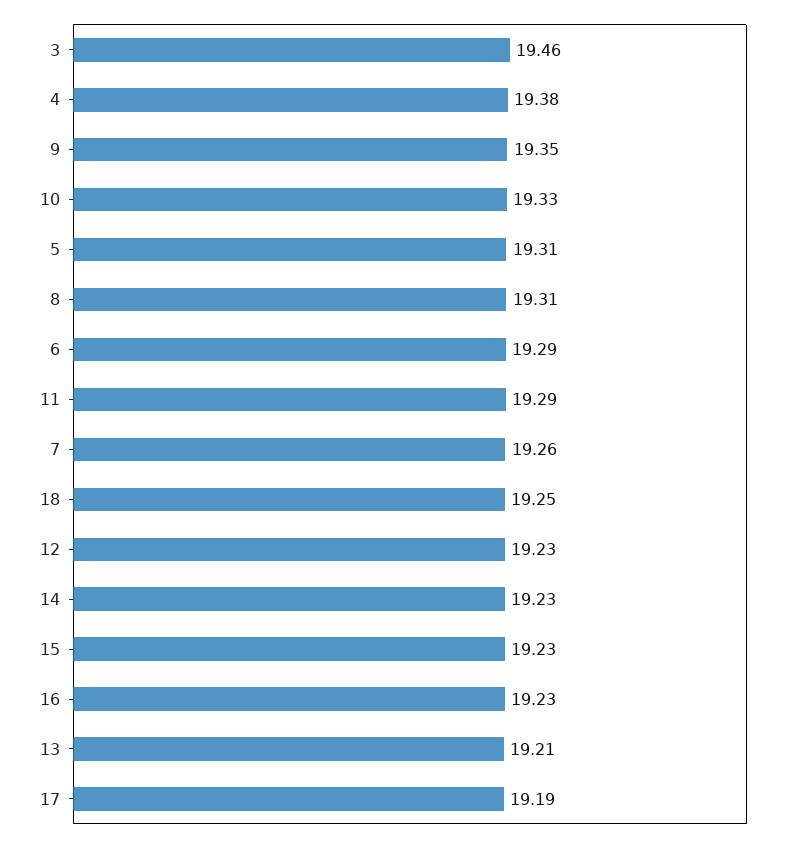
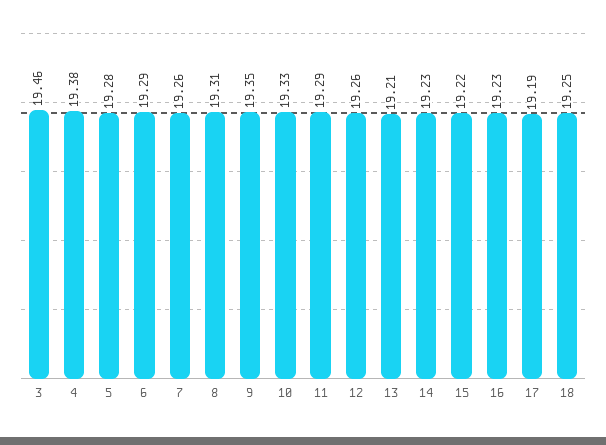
  {
    "3": 19.46,
    "4": 19.38,
    "9": 19.35,
    "10": 19.33,
-   "5": 19.31,
+   "5": 19.28,
    "8": 19.31,
    "6": 19.29,
    "11": 19.29,
    "7": 19.26,
    "18": 19.25,
-   "12": 19.23,
+   "12": 19.26,
    "14": 19.23,
-   "15": 19.23,
+   "15": 19.22,
    "16": 19.23,
    "13": 19.21,
    "17": 19.19
  }

